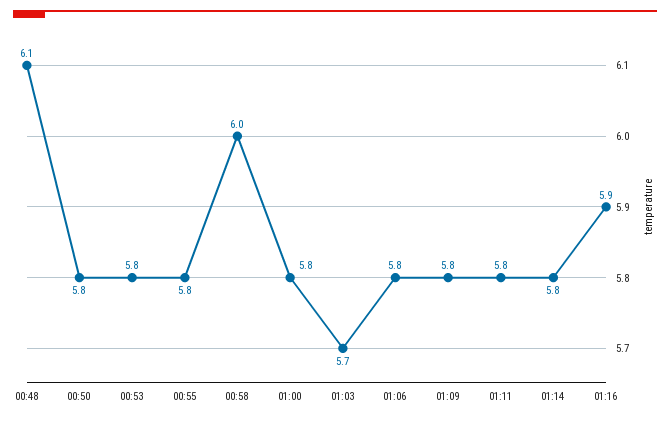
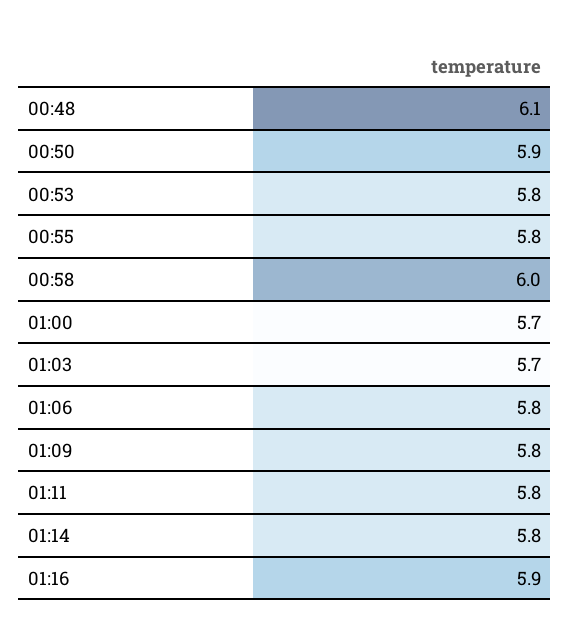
  {
    "00:48": 6.1,
-   "00:50": 5.8,
+   "00:50": 5.9,
    "00:53": 5.8,
    "00:55": 5.8,
    "00:58": 6,
-   "01:00": 5.8,
+   "01:00": 5.7,
    "01:03": 5.7,
    "01:06": 5.8,
    "01:09": 5.8,
    "01:11": 5.8,
    "01:14": 5.8,
    "01:16": 5.9
  }

